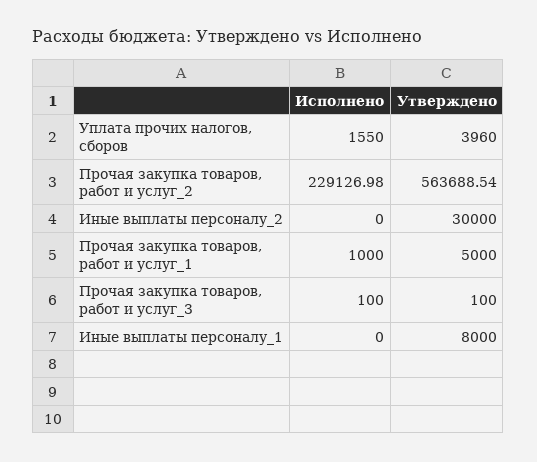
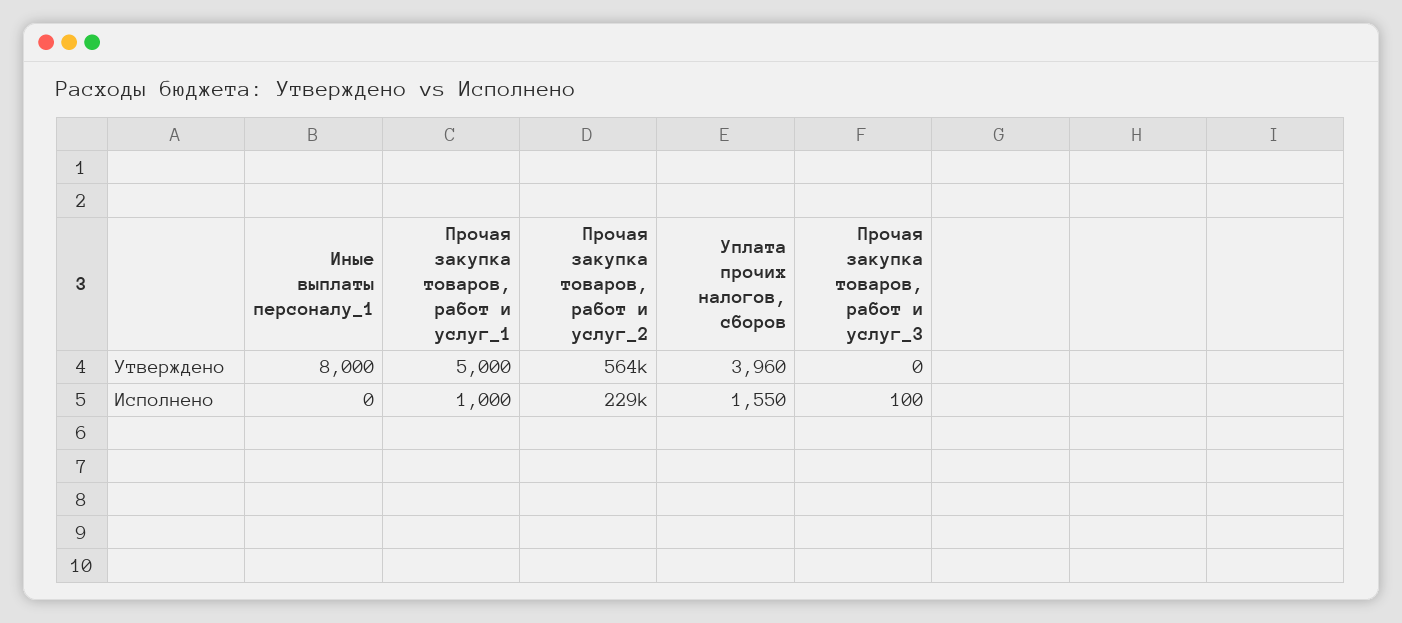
  {
    "Исполнено": {
      "Уплата прочих налогов, сборов": 1550,
      "Прочая закупка товаров, работ и услуг_2": 229126.98,
-     "Иные выплаты персоналу_2": 0,
      "Прочая закупка товаров, работ и услуг_1": 1000,
      "Прочая закупка товаров, работ и услуг_3": 100,
      "Иные выплаты персоналу_1": 0
    },
    "Утверждено": {
      "Уплата прочих налогов, сборов": 3960,
      "Прочая закупка товаров, работ и услуг_2": 563688.54,
-     "Иные выплаты персоналу_2": 30000,
      "Прочая закупка товаров, работ и услуг_1": 5000,
-     "Прочая закупка товаров, работ и услуг_3": 100,
+     "Прочая закупка товаров, работ и услуг_3": 0,
      "Иные выплаты персоналу_1": 8000
    }
  }

